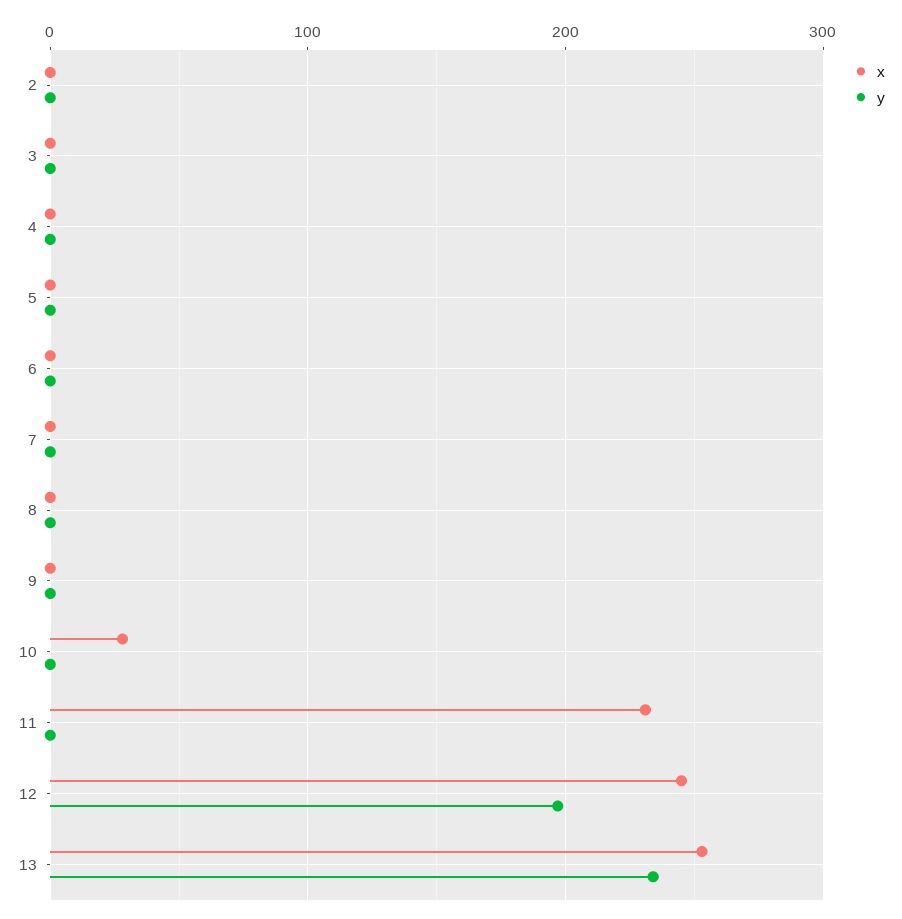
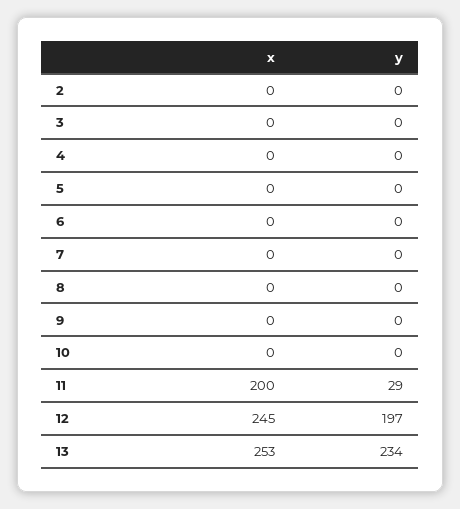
  {
    "x": {
      "2": 0,
      "3": 0,
      "4": 0,
      "5": 0,
      "6": 0,
      "7": 0,
      "8": 0,
      "9": 0,
-     "10": 30,
+     "10": 0,
-     "11": 230,
+     "11": 200,
      "12": 245,
      "13": 253
    },
    "y": {
      "2": 0,
      "3": 0,
      "4": 0,
      "5": 0,
      "6": 0,
      "7": 0,
      "8": 0,
      "9": 0,
      "10": 0,
-     "11": 0,
+     "11": 29,
      "12": 197,
      "13": 234
    }
  }

